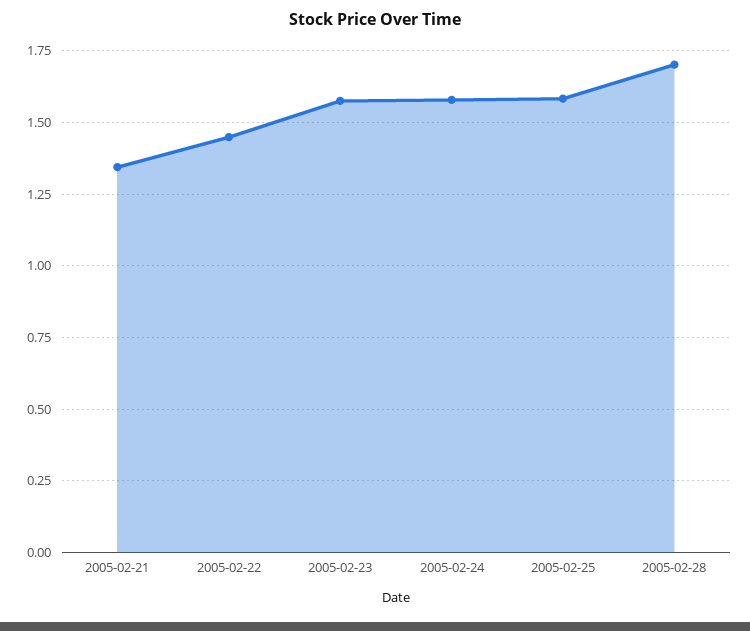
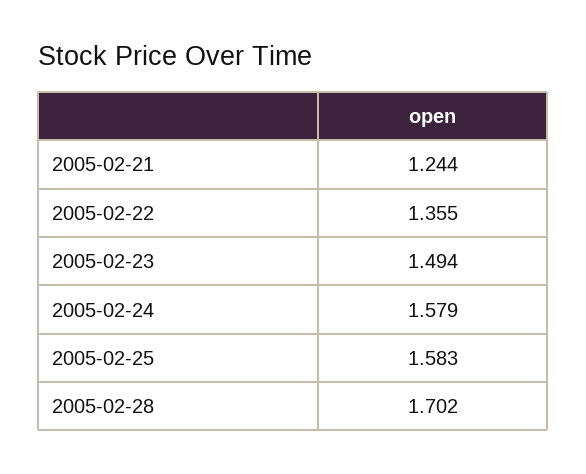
  {
-   "2005-02-21": 1.35,
+   "2005-02-21": 1.244,
-   "2005-02-22": 1.45,
+   "2005-02-22": 1.355,
-   "2005-02-23": 1.575,
+   "2005-02-23": 1.494,
    "2005-02-24": 1.579,
    "2005-02-25": 1.583,
    "2005-02-28": 1.702
  }

